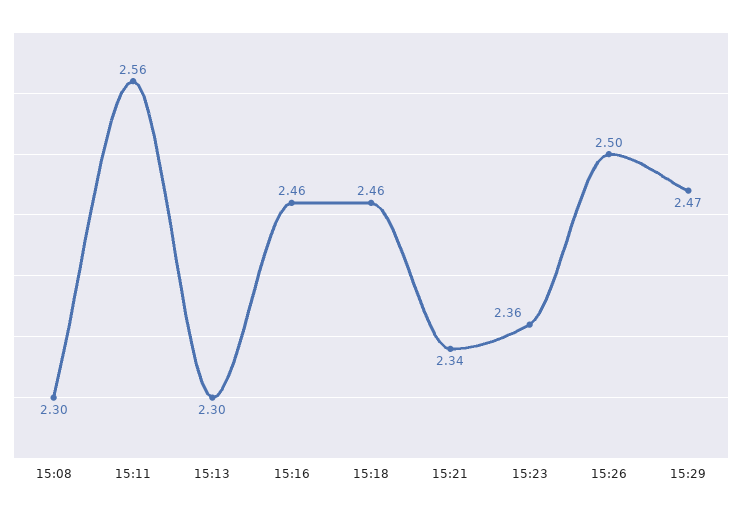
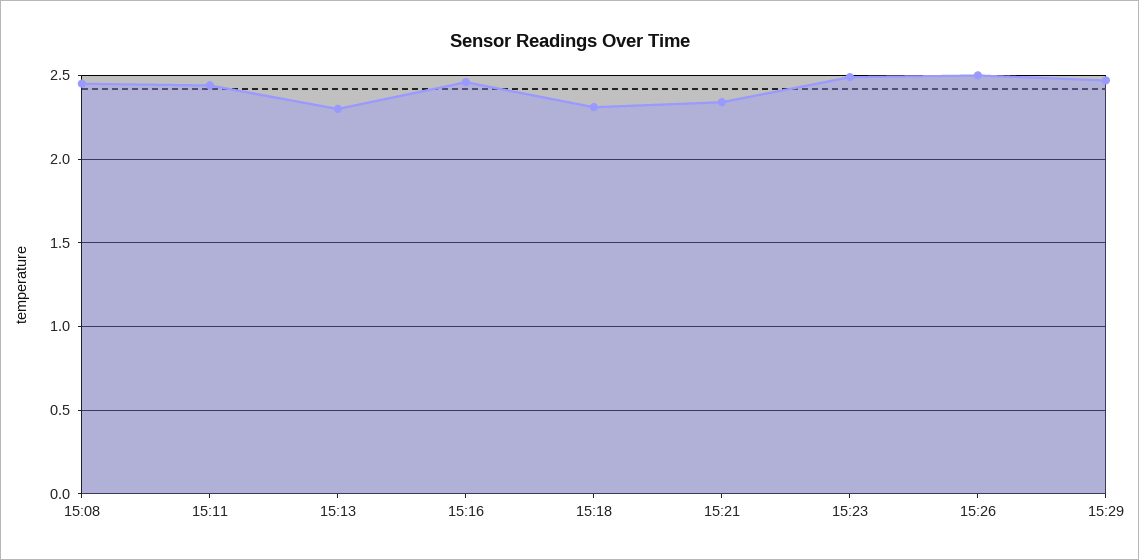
  {
-   "15:08": 2.3,
+   "15:08": 2.45,
-   "15:11": 2.56,
+   "15:11": 2.45,
    "15:13": 2.3,
    "15:16": 2.46,
-   "15:18": 2.46,
+   "15:18": 2.3,
    "15:21": 2.34,
-   "15:23": 2.36,
+   "15:23": 2.5,
    "15:26": 2.5,
    "15:29": 2.47
  }

